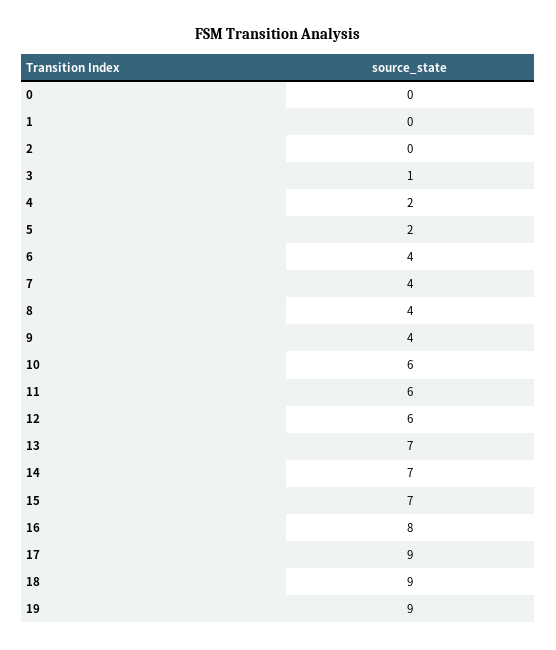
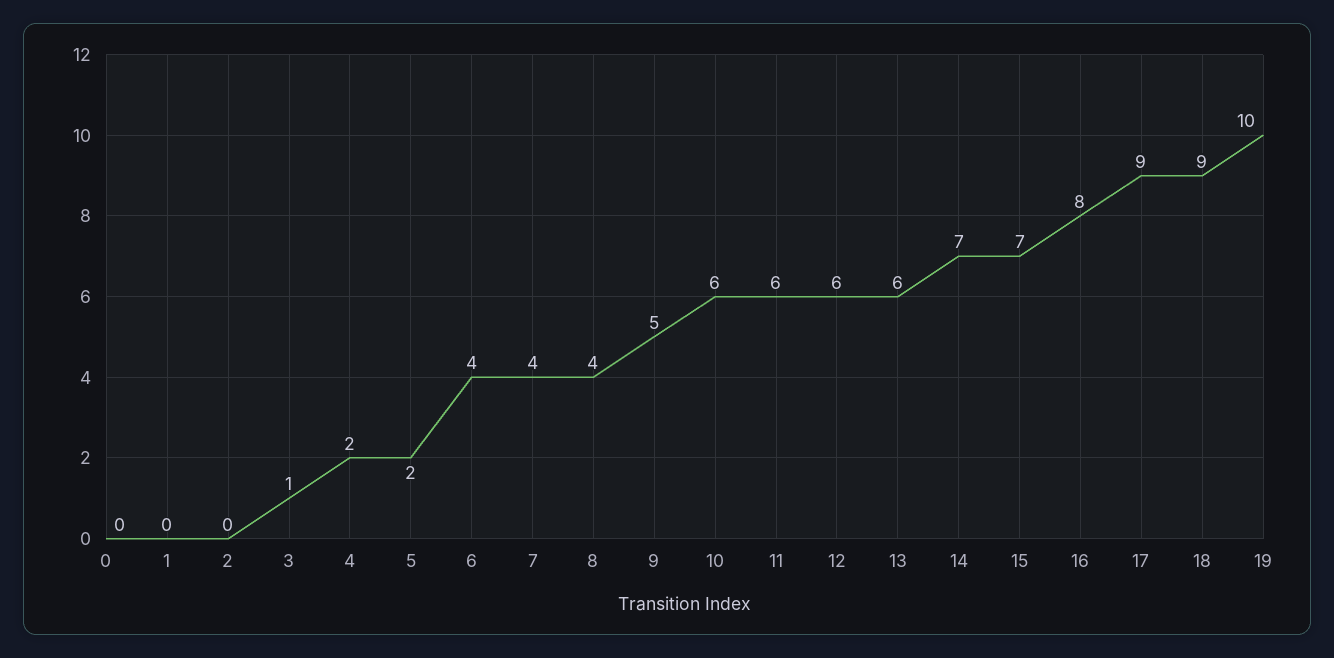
  {
    "0": 0,
    "1": 0,
    "2": 0,
    "3": 1,
    "4": 2,
    "5": 2,
    "6": 4,
    "7": 4,
    "8": 4,
-   "9": 4,
+   "9": 5,
    "10": 6,
    "11": 6,
    "12": 6,
-   "13": 7,
+   "13": 6,
    "14": 7,
    "15": 7,
    "16": 8,
    "17": 9,
    "18": 9,
-   "19": 9
+   "19": 10
  }

